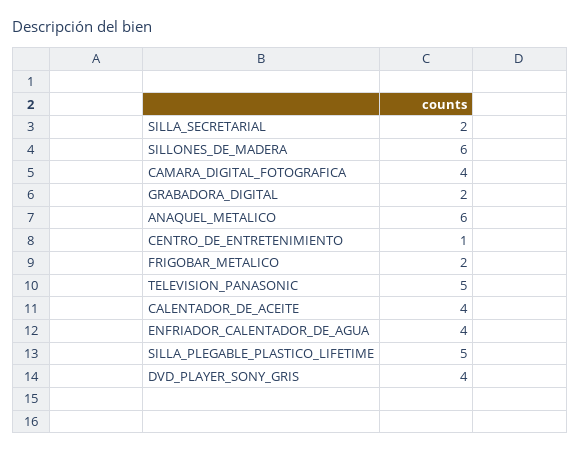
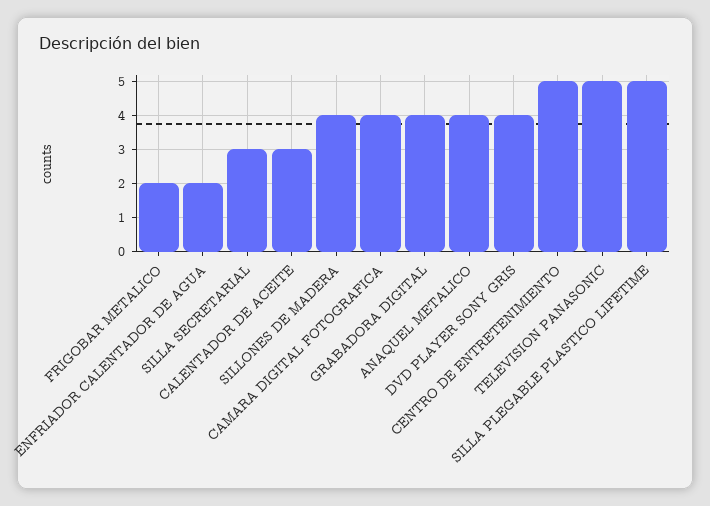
  {
-   "SILLA_SECRETARIAL": 2,
+   "SILLA_SECRETARIAL": 3,
-   "SILLONES_DE_MADERA": 6,
+   "SILLONES_DE_MADERA": 4,
    "CAMARA_DIGITAL_FOTOGRAFICA": 4,
-   "GRABADORA_DIGITAL": 2,
+   "GRABADORA_DIGITAL": 4,
-   "ANAQUEL_METALICO": 6,
+   "ANAQUEL_METALICO": 4,
-   "CENTRO_DE_ENTRETENIMIENTO": 1,
+   "CENTRO_DE_ENTRETENIMIENTO": 5,
    "FRIGOBAR_METALICO": 2,
    "TELEVISION_PANASONIC": 5,
-   "CALENTADOR_DE_ACEITE": 4,
+   "CALENTADOR_DE_ACEITE": 3,
-   "ENFRIADOR_CALENTADOR_DE_AGUA": 4,
+   "ENFRIADOR_CALENTADOR_DE_AGUA": 2,
    "SILLA_PLEGABLE_PLASTICO_LIFETIME": 5,
    "DVD_PLAYER_SONY_GRIS": 4
  }

